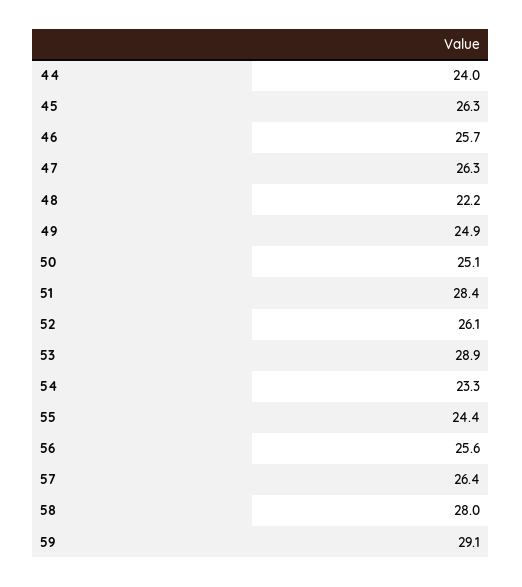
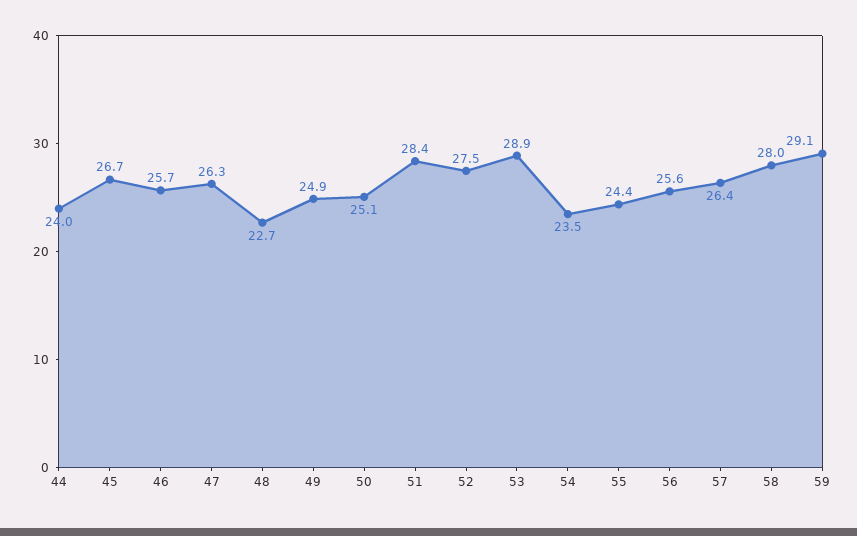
  {
    "44": 24,
-   "45": 26.3,
+   "45": 26.7,
    "46": 25.7,
    "47": 26.3,
-   "48": 22.2,
+   "48": 22.7,
    "49": 24.9,
    "50": 25.1,
    "51": 28.4,
-   "52": 26.1,
+   "52": 27.5,
    "53": 28.9,
-   "54": 23.3,
+   "54": 23.5,
    "55": 24.4,
    "56": 25.6,
    "57": 26.4,
    "58": 28,
    "59": 29.1
  }

